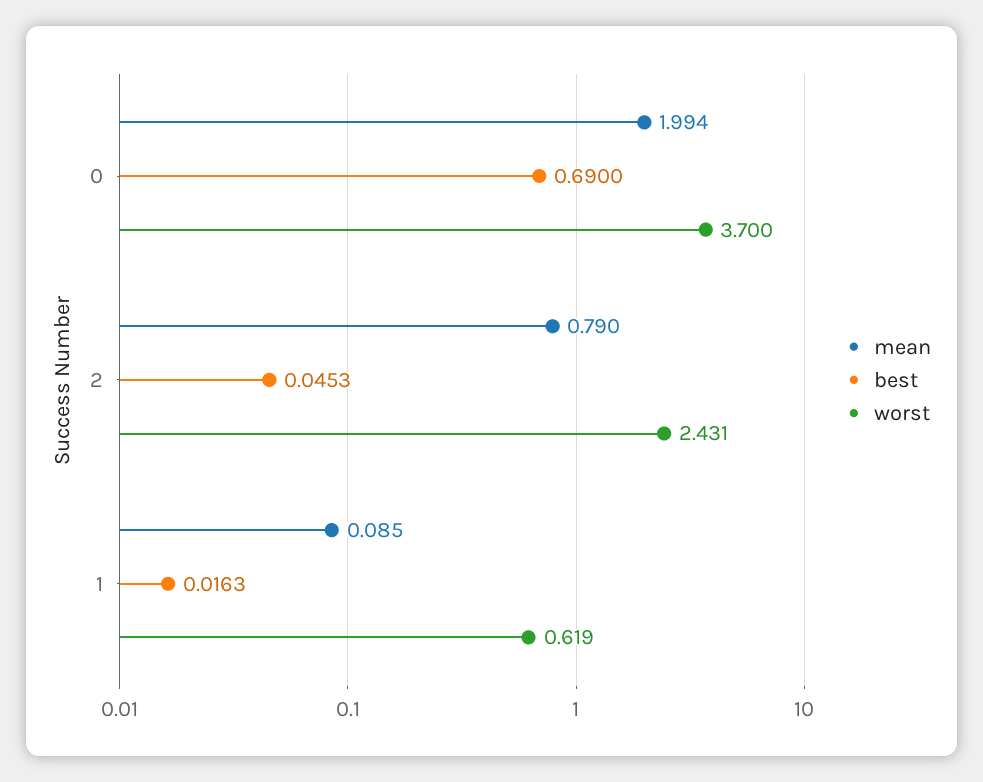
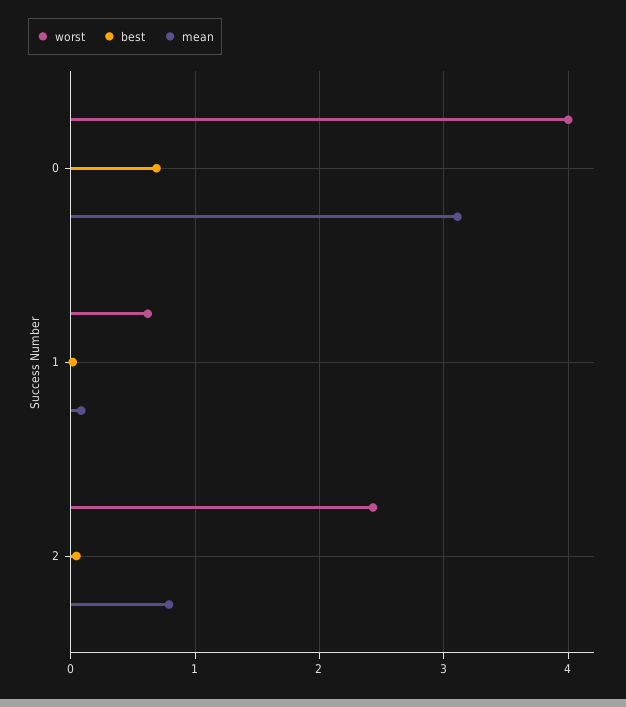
  {
    "mean": {
-     "0": 1.994,
+     "0": 3.1,
      "2": 0.79,
      "1": 0.085
    },
    "best": {
      "0": 0.69,
      "2": 0.0453,
      "1": 0.0163
    },
    "worst": {
-     "0": 3.7,
+     "0": 4,
      "2": 2.431,
      "1": 0.619
    }
  }

